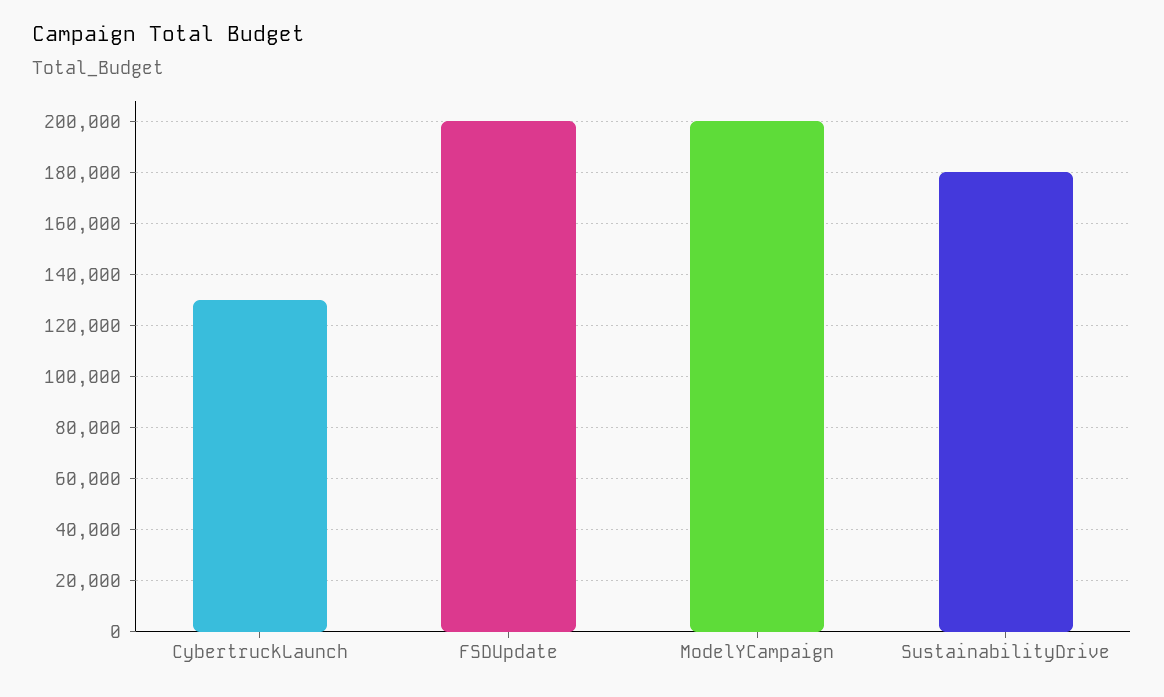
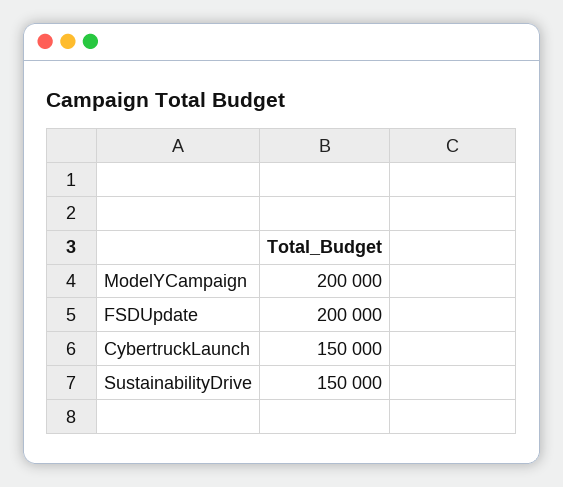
  {
-   "CybertruckLaunch": 130000,
+   "CybertruckLaunch": 150000,
    "FSDUpdate": 200000,
    "ModelYCampaign": 200000,
-   "SustainabilityDrive": 180000
+   "SustainabilityDrive": 150000
  }

